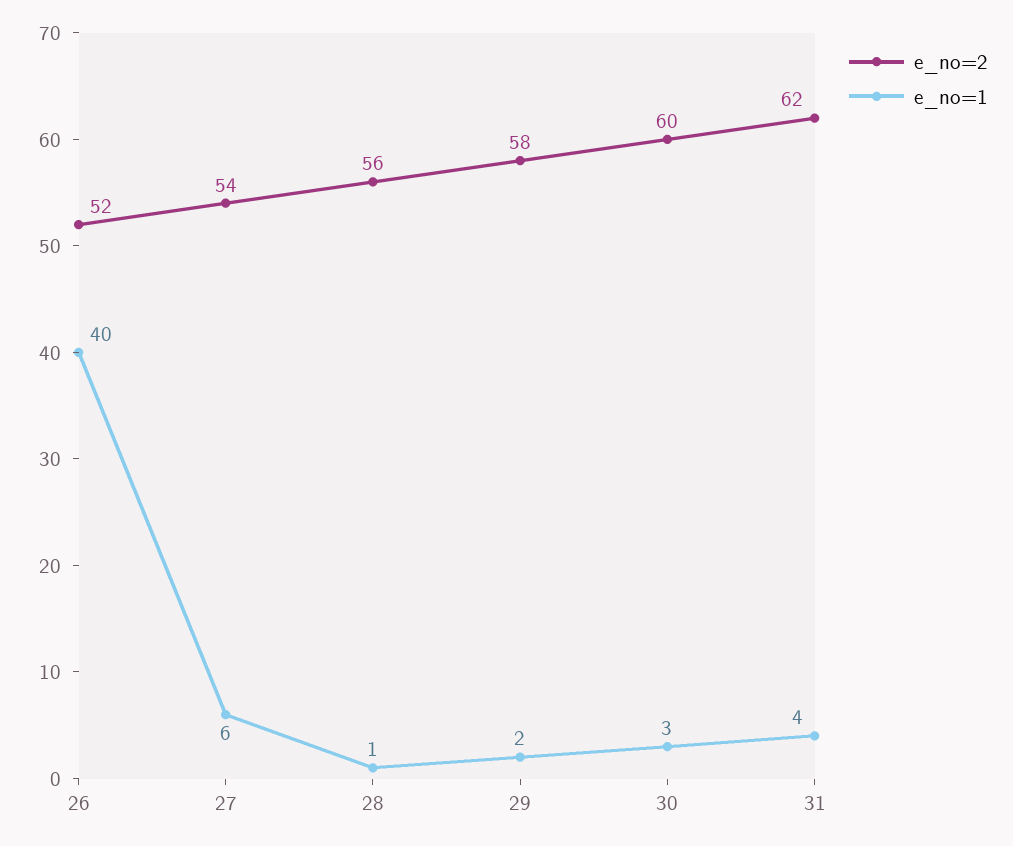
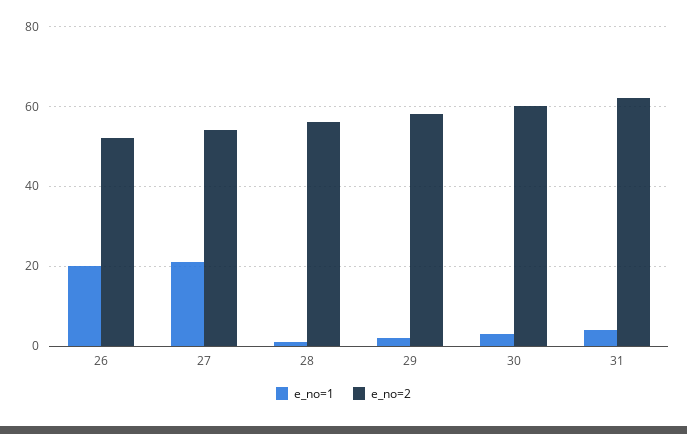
  {
    "e_no=2": {
      "26": 52,
      "27": 54,
      "28": 56,
      "29": 58,
      "30": 60,
      "31": 62
    },
    "e_no=1": {
-     "26": 40,
+     "26": 20,
-     "27": 6,
+     "27": 20,
      "28": 1,
      "29": 2,
      "30": 3,
      "31": 4
    }
  }

